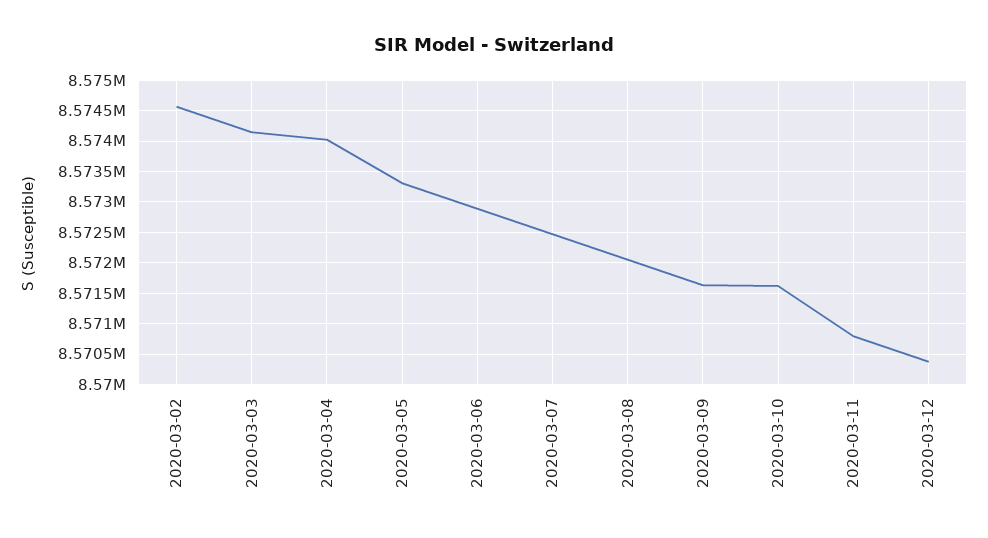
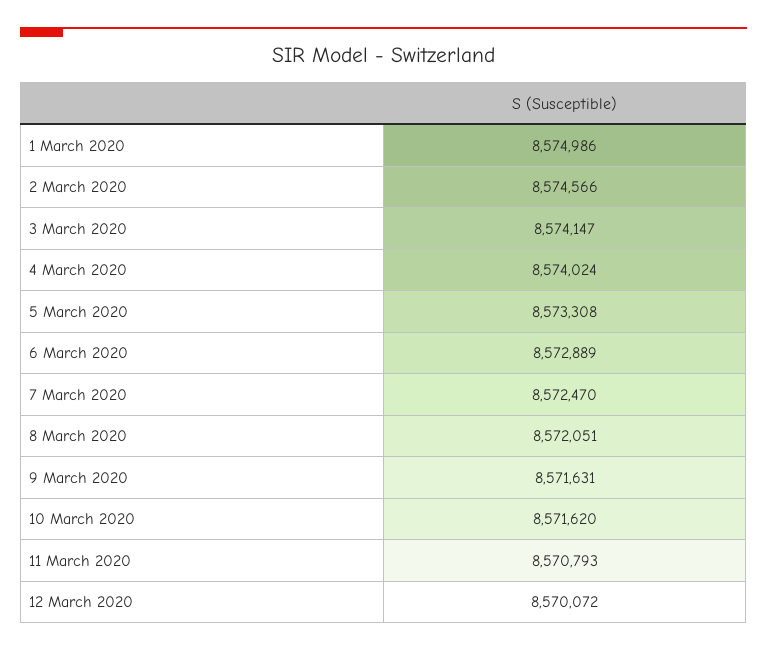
  {
    "2020-03-02": 8574566,
    "2020-03-03": 8574147,
    "2020-03-04": 8574024,
    "2020-03-05": 8573308,
    "2020-03-06": 8572889,
    "2020-03-07": 8572470,
    "2020-03-08": 8572051,
    "2020-03-09": 8571631,
    "2020-03-10": 8571620,
    "2020-03-11": 8570793,
-   "2020-03-12": 8570400
+   "2020-03-12": 8570072,
+   "1 March 2020": 8574986
  }

